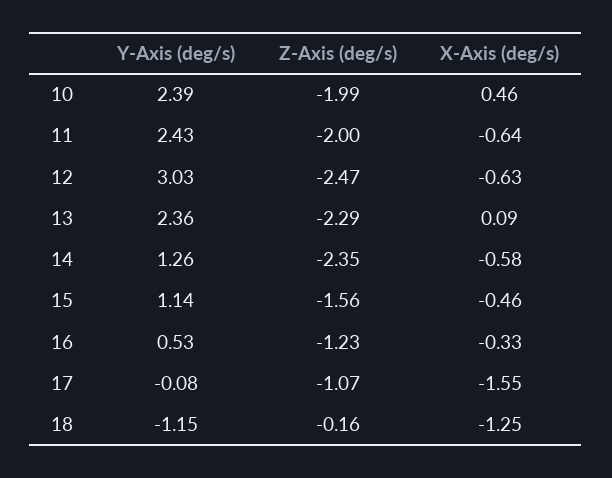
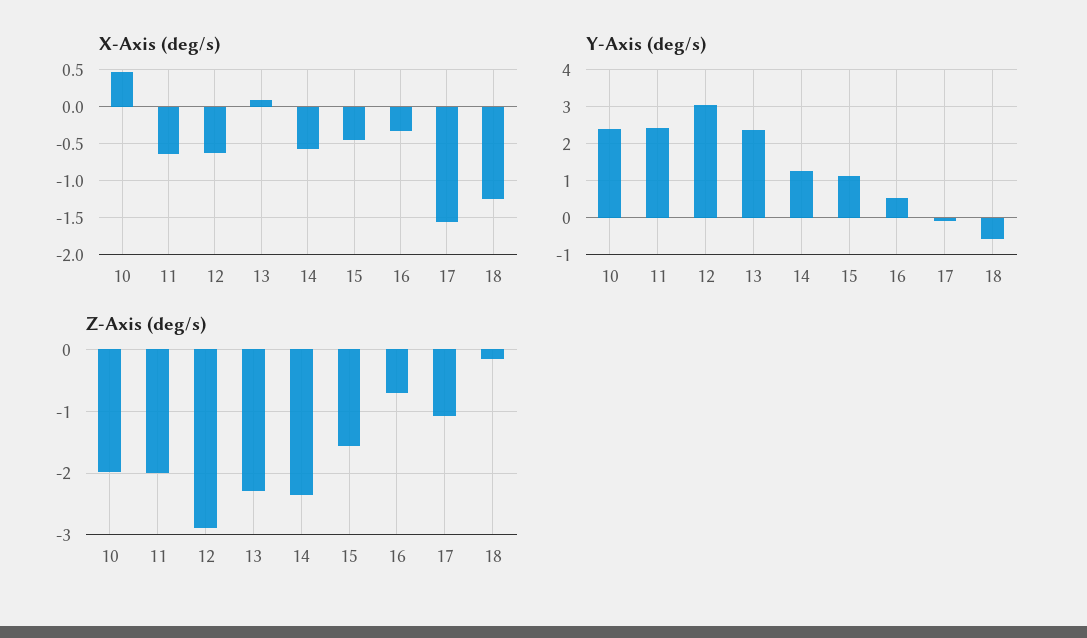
  {
    "Y-Axis (deg/s)": {
      "10": 2.39,
      "11": 2.43,
      "12": 3.03,
      "13": 2.36,
      "14": 1.26,
      "15": 1.14,
      "16": 0.53,
      "17": -0.08,
-     "18": -1.15
+     "18": -0.6
    },
    "Z-Axis (deg/s)": {
      "10": -1.99,
      "11": -2,
-     "12": -2.47,
+     "12": -2.9,
      "13": -2.29,
      "14": -2.35,
      "15": -1.56,
-     "16": -1.23,
+     "16": -0.7,
      "17": -1.07,
      "18": -0.16
    },
    "X-Axis (deg/s)": {
      "10": 0.46,
      "11": -0.64,
      "12": -0.63,
      "13": 0.09,
      "14": -0.58,
      "15": -0.46,
      "16": -0.33,
      "17": -1.55,
      "18": -1.25
    }
  }

